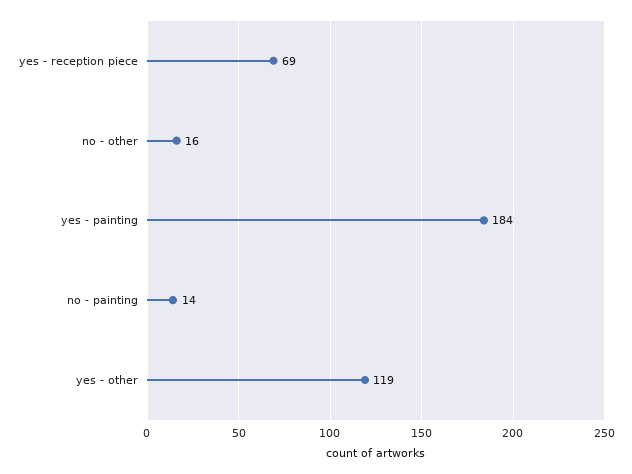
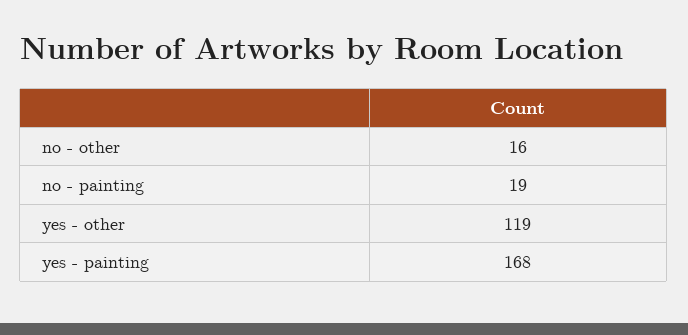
  {
-   "yes - reception piece": 69,
    "no - other": 16,
-   "yes - painting": 184,
+   "yes - painting": 168,
-   "no - painting": 14,
+   "no - painting": 19,
    "yes - other": 119
  }

